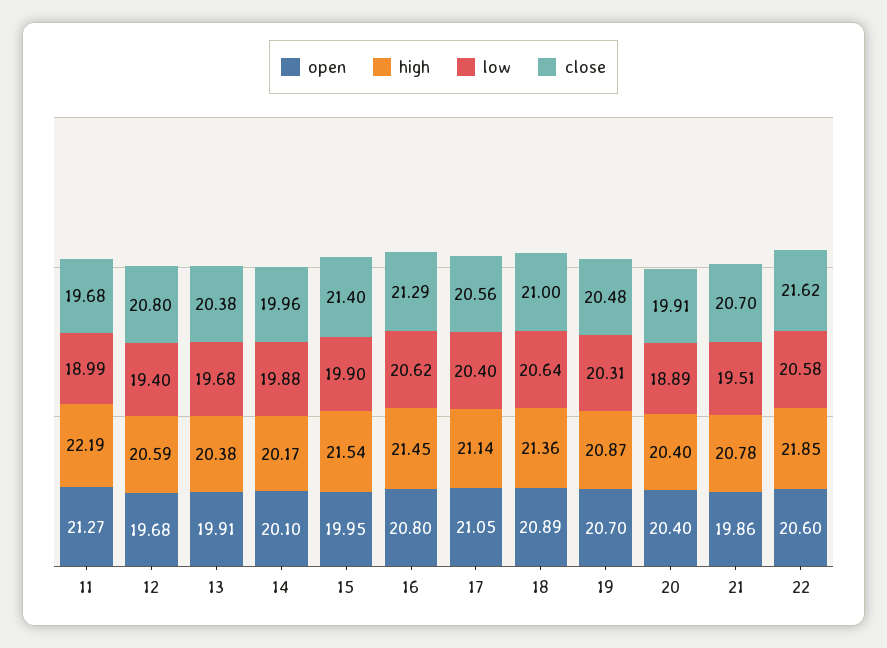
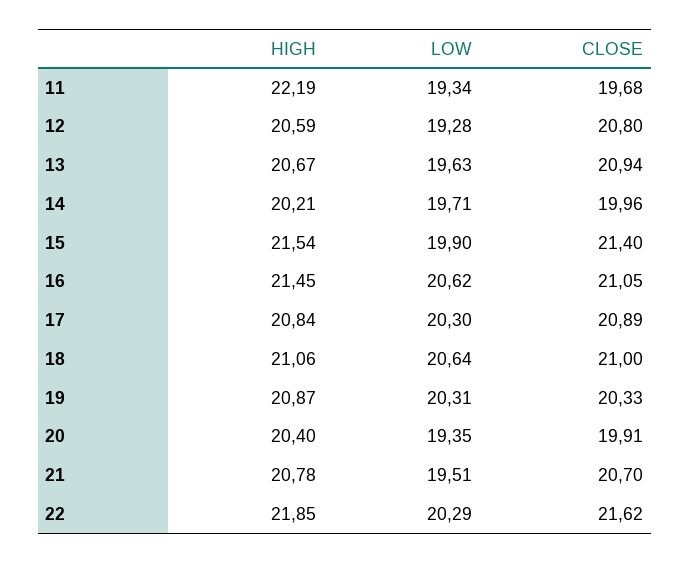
  {
-   "open": {
-     "11": 21.27,
-     "12": 19.68,
-     "13": 19.91,
-     "14": 20.1,
-     "15": 19.95,
-     "16": 20.8,
-     "17": 21.05,
-     "18": 20.89,
-     "19": 20.7,
-     "20": 20.4,
-     "21": 19.86,
-     "22": 20.6
-   },
    "high": {
      "11": 22.19,
      "12": 20.59,
-     "13": 20.38,
+     "13": 20.67,
-     "14": 20.17,
+     "14": 20.21,
      "15": 21.54,
      "16": 21.45,
-     "17": 21.14,
+     "17": 20.84,
-     "18": 21.36,
+     "18": 21.06,
      "19": 20.87,
      "20": 20.4,
      "21": 20.78,
      "22": 21.85
    },
    "low": {
-     "11": 18.99,
+     "11": 19.34,
-     "12": 19.4,
+     "12": 19.28,
-     "13": 19.68,
+     "13": 19.63,
-     "14": 19.88,
+     "14": 19.71,
      "15": 19.9,
      "16": 20.62,
-     "17": 20.4,
+     "17": 20.3,
      "18": 20.64,
      "19": 20.31,
-     "20": 18.89,
+     "20": 19.35,
      "21": 19.51,
-     "22": 20.58
+     "22": 20.29
    },
    "close": {
      "11": 19.68,
      "12": 20.8,
-     "13": 20.38,
+     "13": 20.94,
      "14": 19.96,
      "15": 21.4,
-     "16": 21.29,
+     "16": 21.05,
-     "17": 20.56,
+     "17": 20.89,
      "18": 21,
-     "19": 20.48,
+     "19": 20.33,
      "20": 19.91,
      "21": 20.7,
      "22": 21.62
    }
  }

